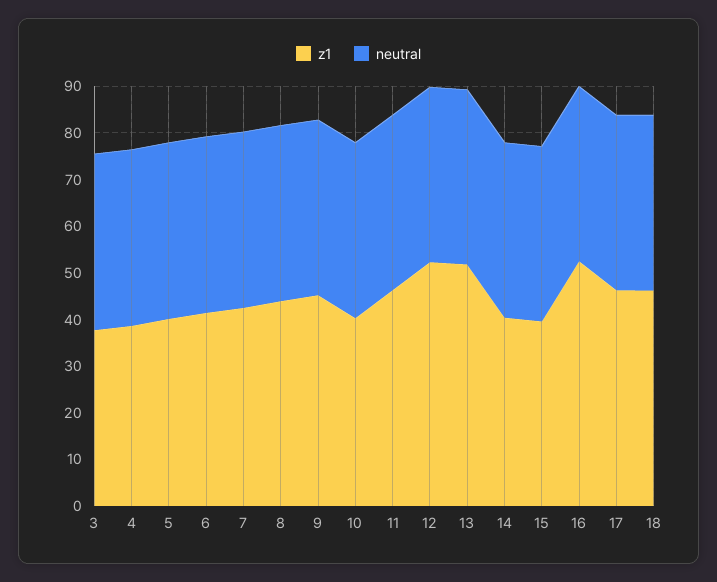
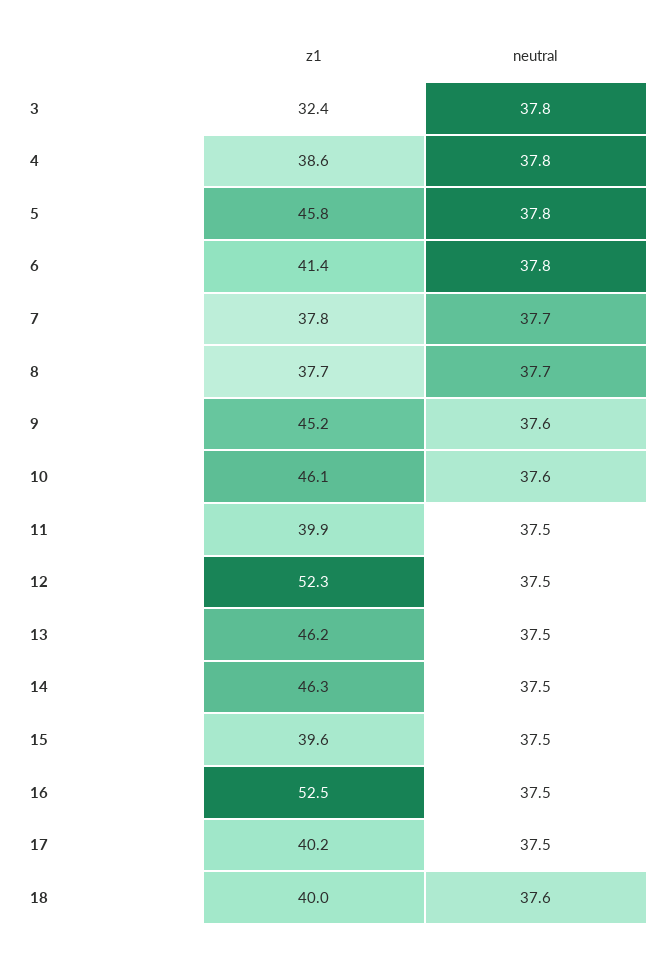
  {
    "z1": {
-     "3": 38,
+     "3": 32.4,
      "4": 38.6,
-     "5": 40,
+     "5": 45.8,
      "6": 41.4,
-     "7": 42,
+     "7": 37.8,
-     "8": 44,
+     "8": 37.7,
      "9": 45.2,
-     "10": 40,
+     "10": 46.1,
-     "11": 46,
+     "11": 39.9,
      "12": 52.3,
-     "13": 52,
+     "13": 46.2,
-     "14": 40,
+     "14": 46.3,
      "15": 39.6,
      "16": 52.5,
-     "17": 46,
+     "17": 40.2,
-     "18": 46
+     "18": 40
    },
    "neutral": {
      "3": 37.8,
      "4": 37.8,
      "5": 37.8,
      "6": 37.8,
      "7": 37.7,
      "8": 37.7,
      "9": 37.6,
      "10": 37.6,
      "11": 37.5,
      "12": 37.5,
      "13": 37.5,
      "14": 37.5,
      "15": 37.5,
      "16": 37.5,
      "17": 37.5,
      "18": 37.6
    }
  }

